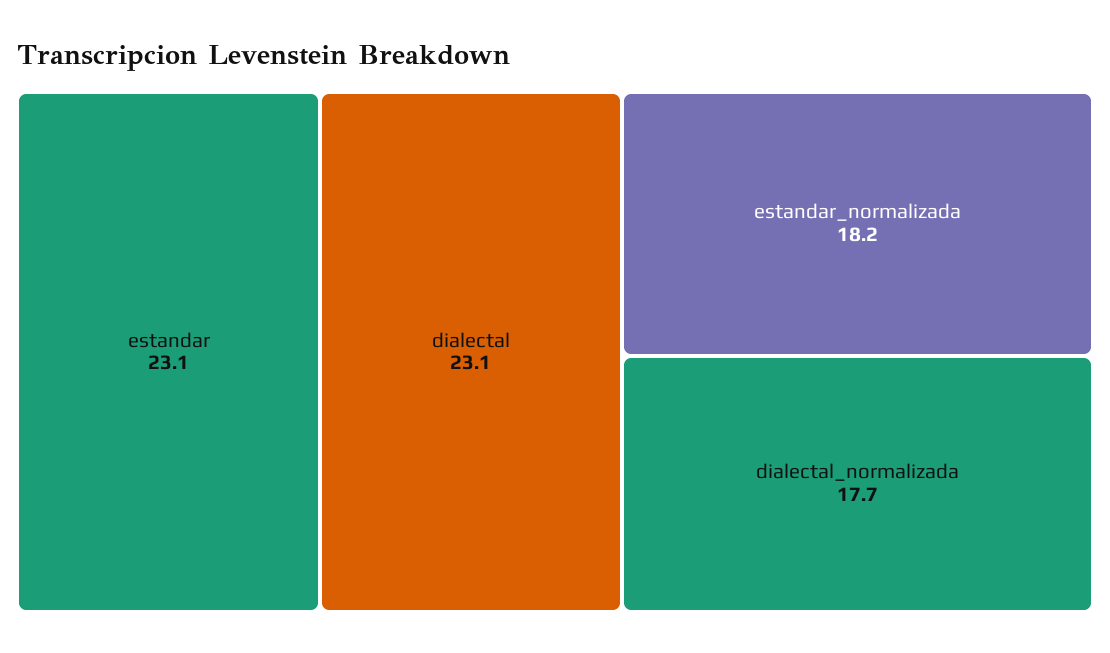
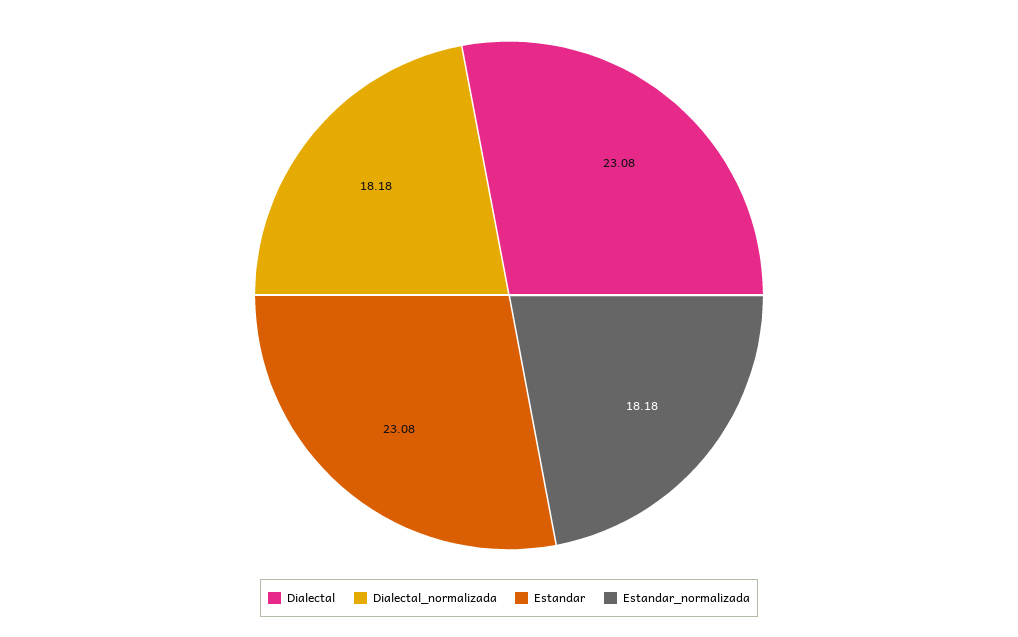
  {
    "estandar": 23.08,
    "dialectal": 23.08,
    "estandar_normalizada": 18.18,
-   "dialectal_normalizada": 17.7
+   "dialectal_normalizada": 18.18
  }

